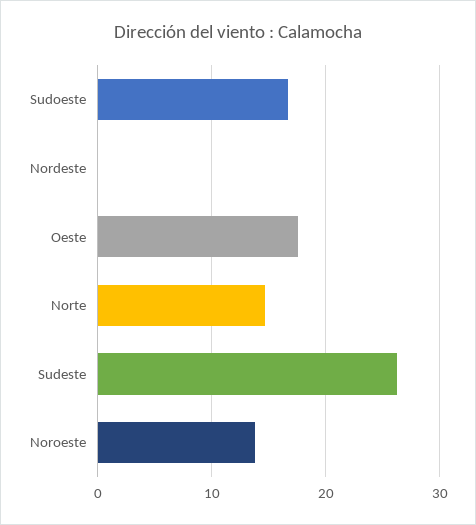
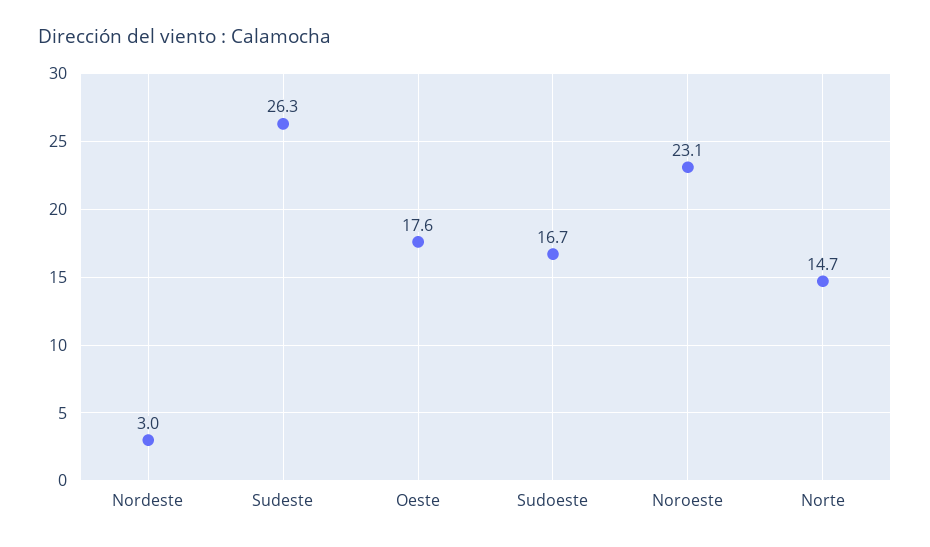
  {
    "Sudoeste": 16.7,
-   "Nordeste": 0,
+   "Nordeste": 3,
    "Oeste": 17.6,
    "Norte": 14.7,
    "Sudeste": 26.3,
-   "Noroeste": 14
+   "Noroeste": 23.1
  }

